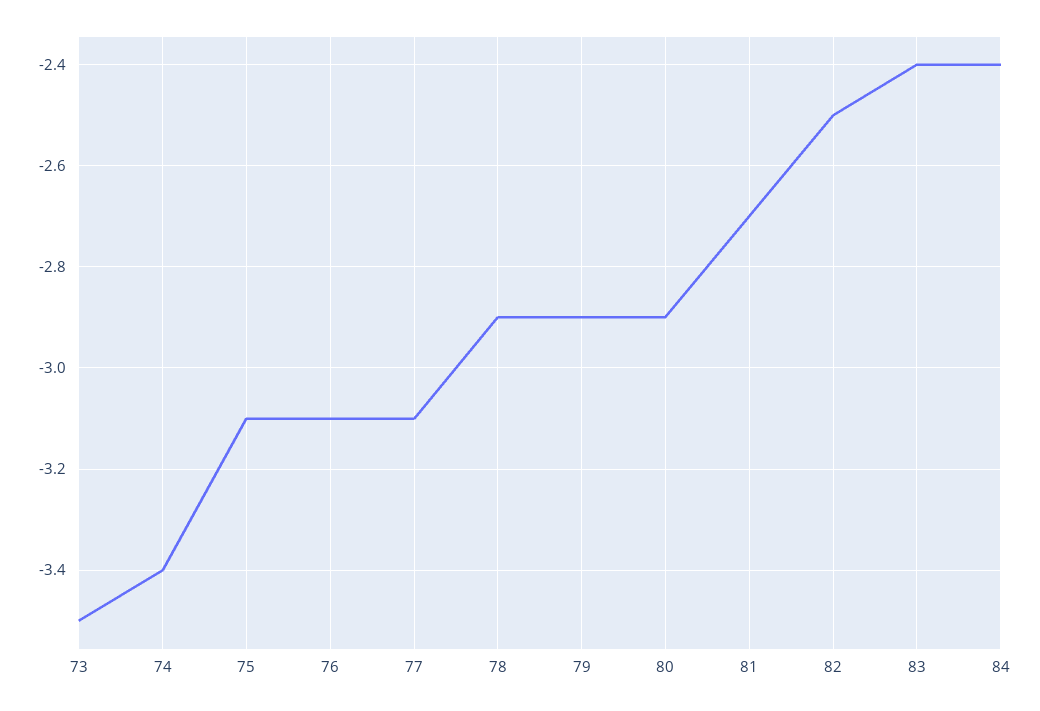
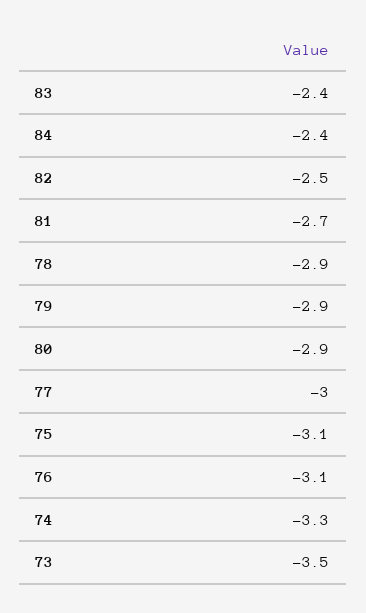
  {
    "73": -3.5,
-   "74": -3.4,
+   "74": -3.3,
    "75": -3.1,
    "76": -3.1,
-   "77": -3.1,
+   "77": -3,
    "78": -2.9,
    "79": -2.9,
    "80": -2.9,
    "81": -2.7,
    "82": -2.5,
    "83": -2.4,
    "84": -2.4
  }

